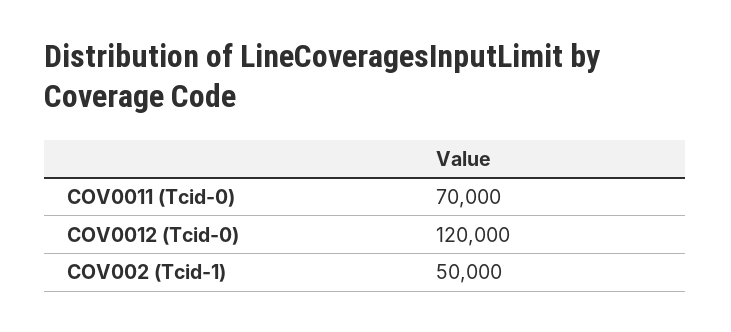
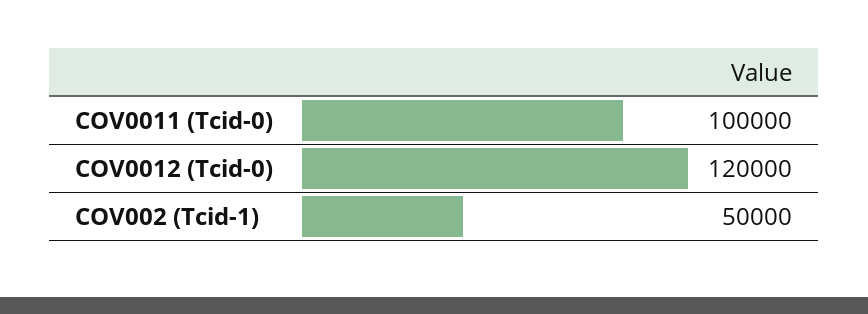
  {
-   "COV0011 (Tcid-0)": 70000,
+   "COV0011 (Tcid-0)": 100000,
    "COV0012 (Tcid-0)": 120000,
    "COV002 (Tcid-1)": 50000
  }

